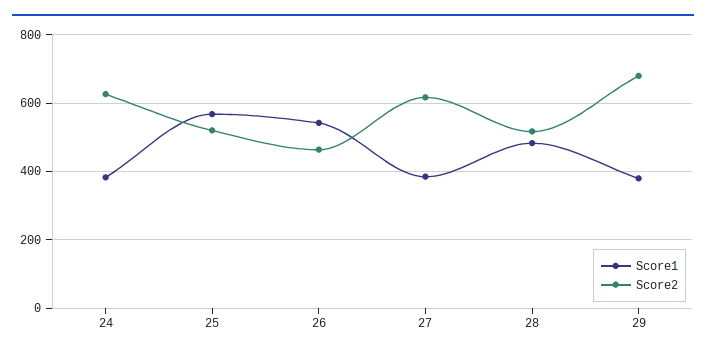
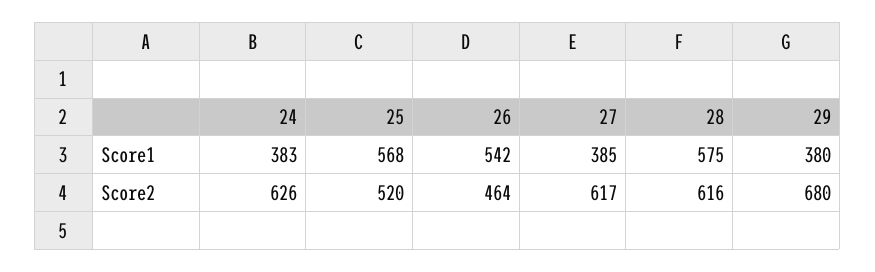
  {
    "Score1": {
      "24": 383,
      "25": 568,
      "26": 542,
      "27": 385,
-     "28": 480,
+     "28": 575,
      "29": 380
    },
    "Score2": {
      "24": 626,
      "25": 520,
      "26": 464,
      "27": 617,
-     "28": 520,
+     "28": 616,
      "29": 680
    }
  }

